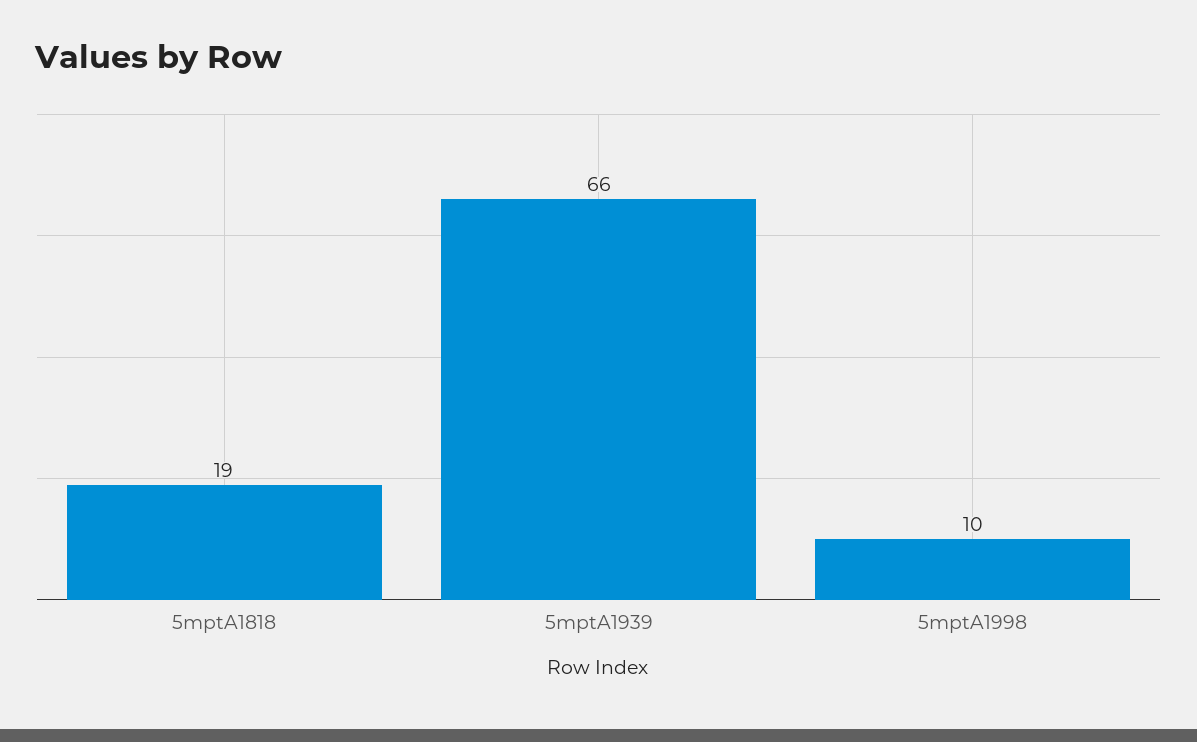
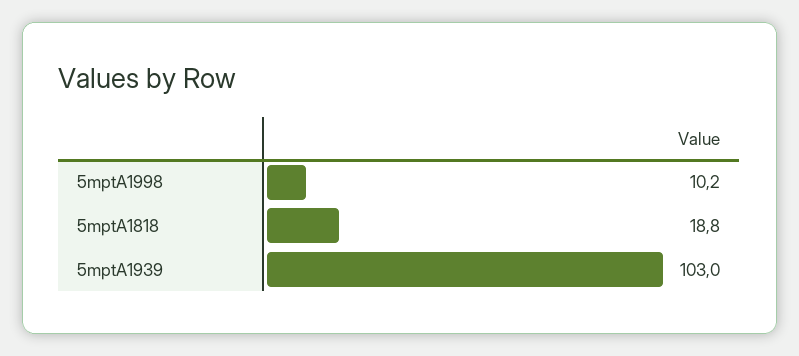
  {
    "5mptA1818": 18.8,
-   "5mptA1939": 66,
+   "5mptA1939": 103,
    "5mptA1998": 10.2
  }

